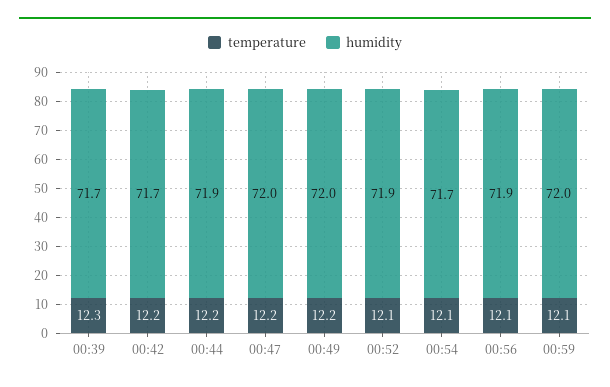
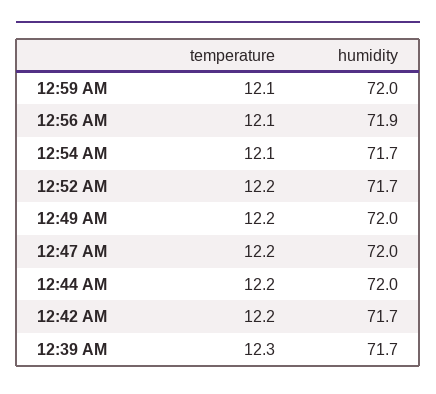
  {
    "temperature": {
      "00:39": 12.3,
      "00:42": 12.2,
      "00:44": 12.2,
      "00:47": 12.2,
      "00:49": 12.2,
-     "00:52": 12.1,
+     "00:52": 12.2,
      "00:54": 12.1,
      "00:56": 12.1,
      "00:59": 12.1
    },
    "humidity": {
      "00:39": 71.7,
      "00:42": 71.7,
-     "00:44": 71.9,
+     "00:44": 72,
      "00:47": 72,
      "00:49": 72,
-     "00:52": 71.9,
+     "00:52": 71.7,
      "00:54": 71.7,
      "00:56": 71.9,
      "00:59": 72
    }
  }

